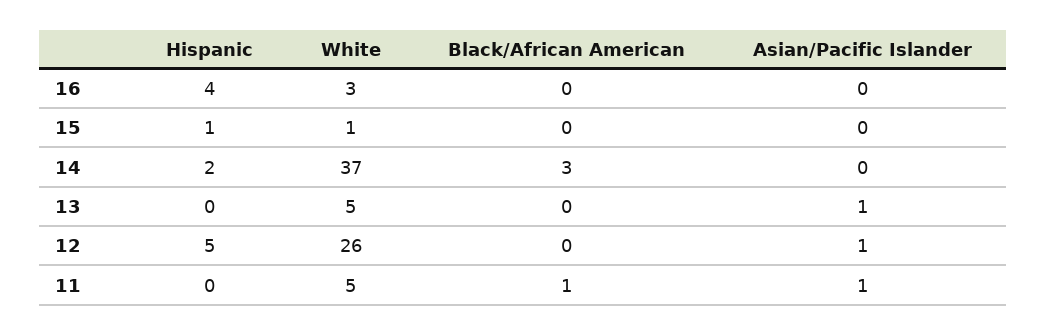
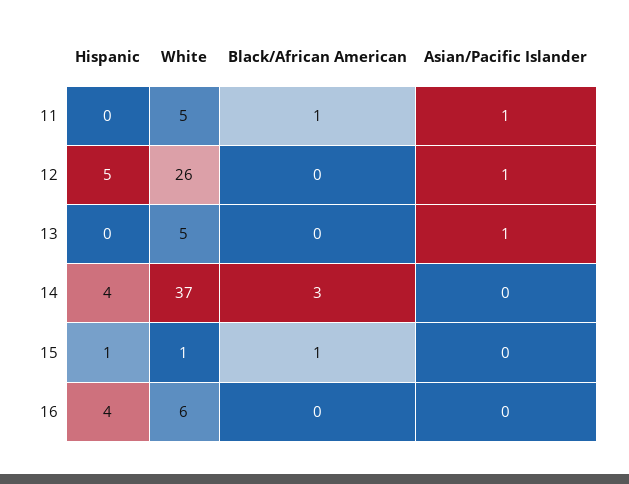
  {
    "Hispanic": {
      "16": 4,
      "15": 1,
-     "14": 2,
+     "14": 4,
      "13": 0,
      "12": 5,
      "11": 0
    },
    "White": {
-     "16": 3,
+     "16": 6,
      "15": 1,
      "14": 37,
      "13": 5,
      "12": 26,
      "11": 5
    },
    "Black/African American": {
      "16": 0,
-     "15": 0,
+     "15": 1,
      "14": 3,
      "13": 0,
      "12": 0,
      "11": 1
    },
    "Asian/Pacific Islander": {
      "16": 0,
      "15": 0,
      "14": 0,
      "13": 1,
      "12": 1,
      "11": 1
    }
  }

